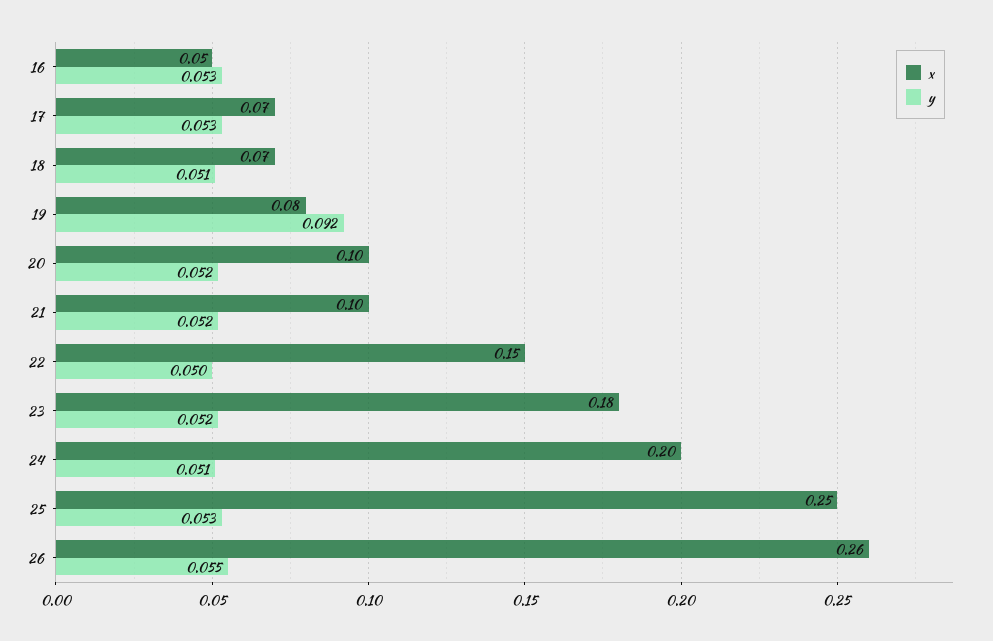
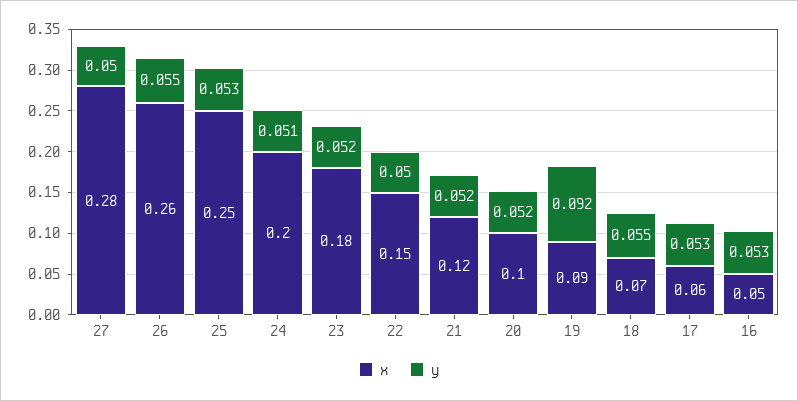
  {
    "x": {
      "16": 0.05,
-     "17": 0.07,
+     "17": 0.06,
      "18": 0.07,
-     "19": 0.08,
+     "19": 0.09,
      "20": 0.1,
-     "21": 0.1,
+     "21": 0.12,
      "22": 0.15,
      "23": 0.18,
      "24": 0.2,
      "25": 0.25,
-     "26": 0.26
+     "26": 0.26,
+     "27": 0.28
    },
    "y": {
      "16": 0.053,
      "17": 0.053,
-     "18": 0.051,
+     "18": 0.055,
      "19": 0.092,
      "20": 0.052,
      "21": 0.052,
      "22": 0.05,
      "23": 0.052,
      "24": 0.051,
      "25": 0.053,
-     "26": 0.055
+     "26": 0.055,
+     "27": 0.05
    }
  }

